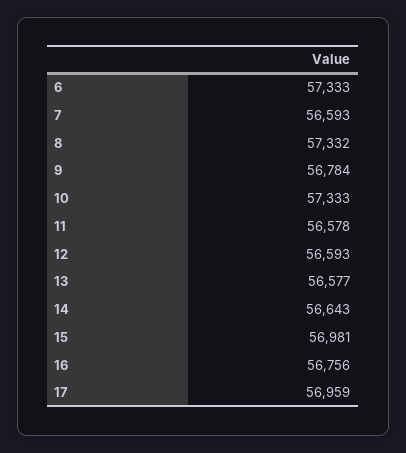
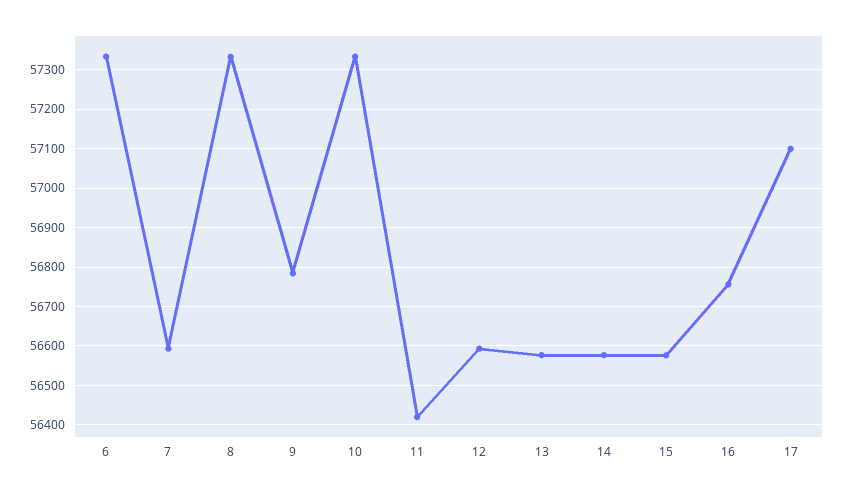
  {
    "6": 57333,
    "7": 56593,
    "8": 57332,
    "9": 56784,
    "10": 57333,
-   "11": 56578,
+   "11": 56420,
    "12": 56593,
    "13": 56577,
-   "14": 56643,
+   "14": 56580,
-   "15": 56981,
+   "15": 56580,
    "16": 56756,
-   "17": 56959
+   "17": 57100
  }

